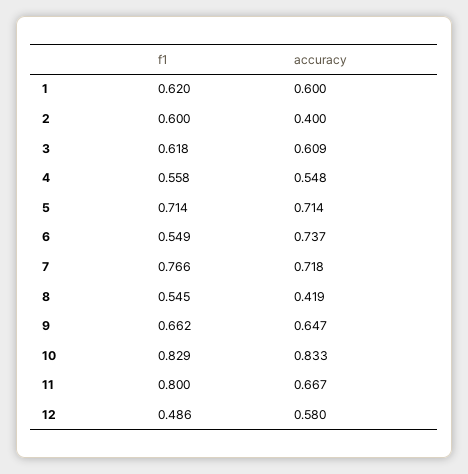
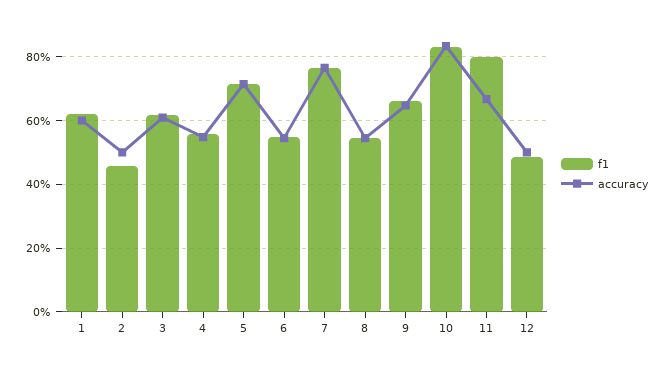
  {
    "f1": {
      "1": 0.62,
-     "2": 0.6,
+     "2": 0.46,
      "3": 0.618,
      "4": 0.558,
      "5": 0.714,
      "6": 0.549,
      "7": 0.766,
      "8": 0.545,
      "9": 0.662,
      "10": 0.829,
      "11": 0.8,
      "12": 0.486
    },
    "accuracy": {
      "1": 0.6,
-     "2": 0.4,
+     "2": 0.5,
      "3": 0.609,
      "4": 0.548,
      "5": 0.714,
-     "6": 0.737,
+     "6": 0.54,
-     "7": 0.718,
+     "7": 0.76,
-     "8": 0.419,
+     "8": 0.54,
      "9": 0.647,
      "10": 0.833,
      "11": 0.667,
-     "12": 0.58
+     "12": 0.5
    }
  }

